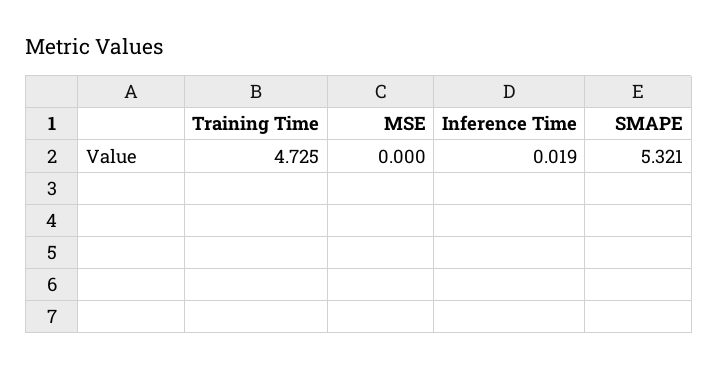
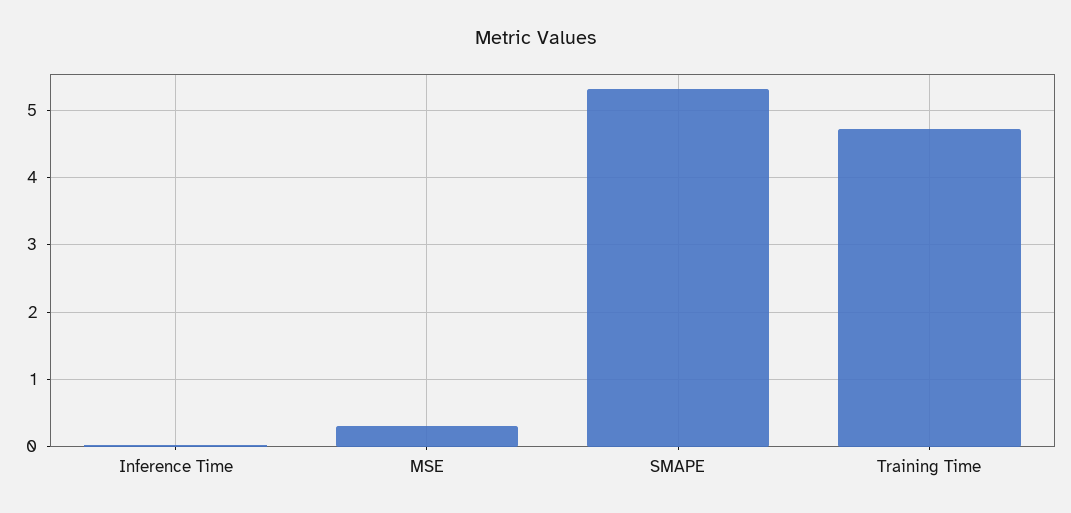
  {
    "Training Time": 4.725,
-   "MSE": 0,
+   "MSE": 0.3,
    "Inference Time": 0.019,
    "SMAPE": 5.321
  }

